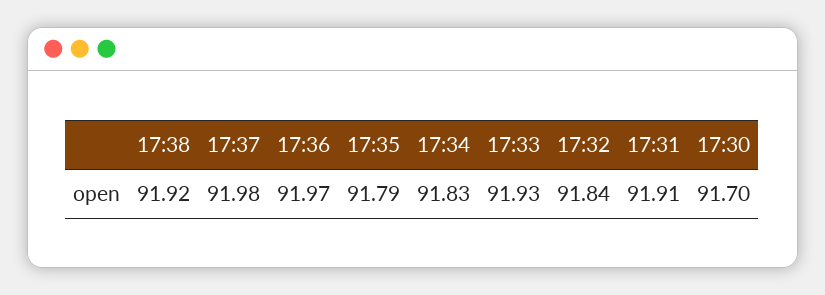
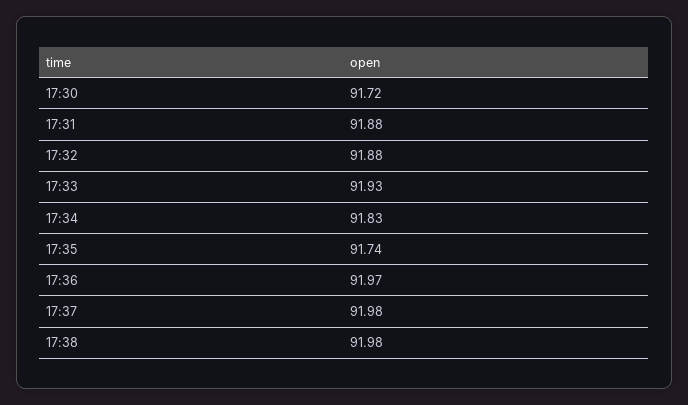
  {
-   "17:38": 91.92,
+   "17:38": 91.98,
    "17:37": 91.98,
    "17:36": 91.97,
-   "17:35": 91.79,
+   "17:35": 91.74,
    "17:34": 91.83,
    "17:33": 91.93,
-   "17:32": 91.84,
+   "17:32": 91.88,
-   "17:31": 91.91,
+   "17:31": 91.88,
-   "17:30": 91.7
+   "17:30": 91.72
  }

